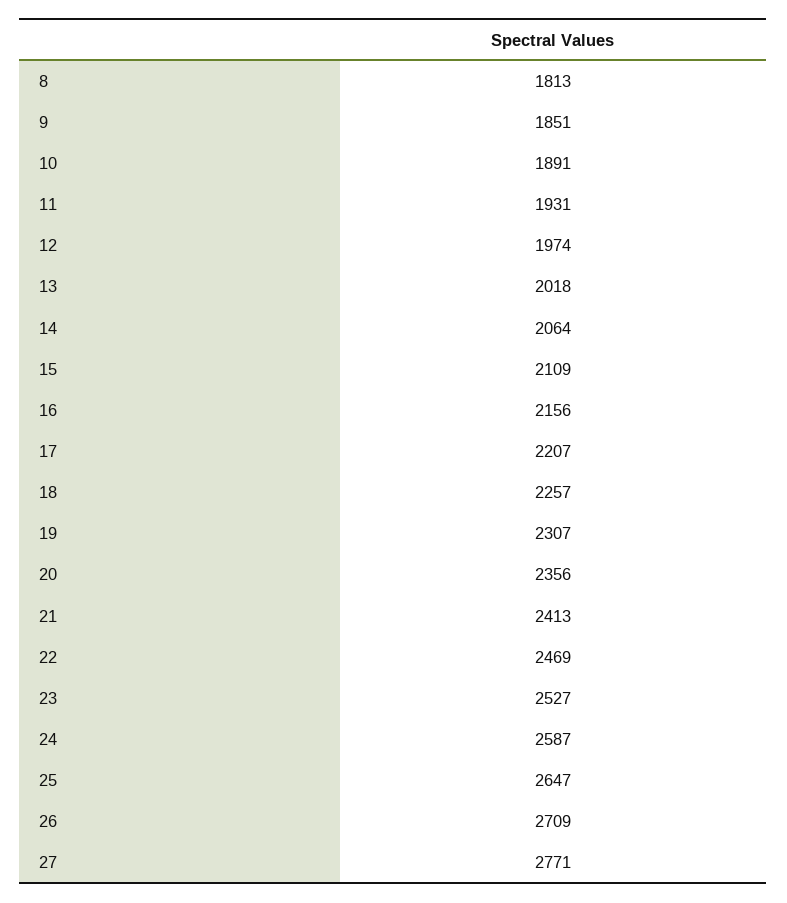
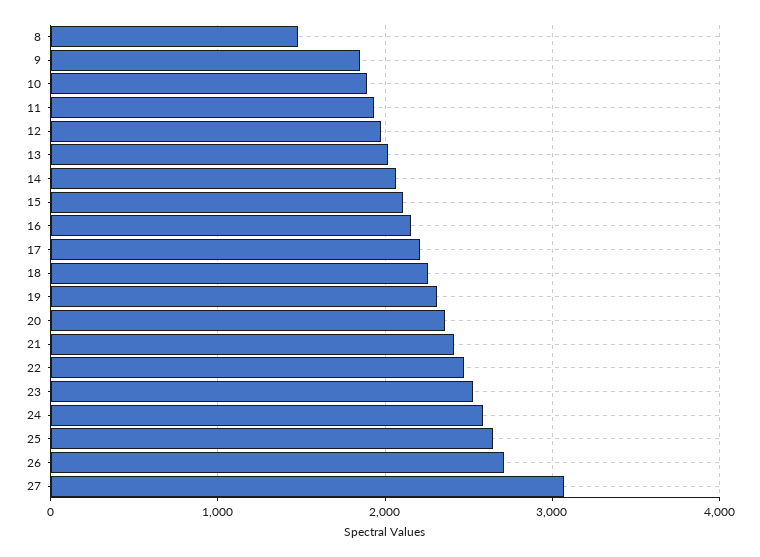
  {
-   "8": 1813,
+   "8": 1500,
    "9": 1851,
    "10": 1891,
    "11": 1931,
    "12": 1974,
    "13": 2018,
    "14": 2064,
    "15": 2109,
    "16": 2156,
    "17": 2207,
    "18": 2257,
    "19": 2307,
    "20": 2356,
    "21": 2413,
    "22": 2469,
    "23": 2527,
    "24": 2587,
    "25": 2647,
    "26": 2709,
-   "27": 2771
+   "27": 3100
  }

